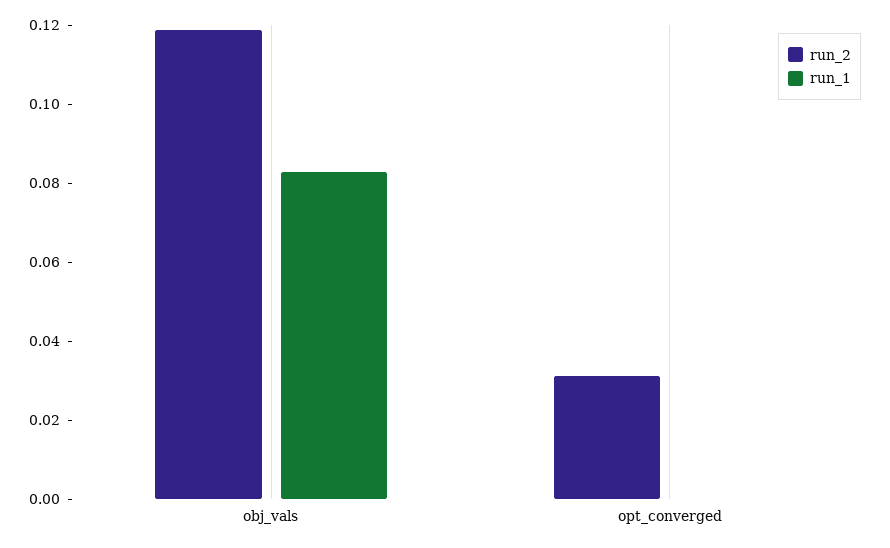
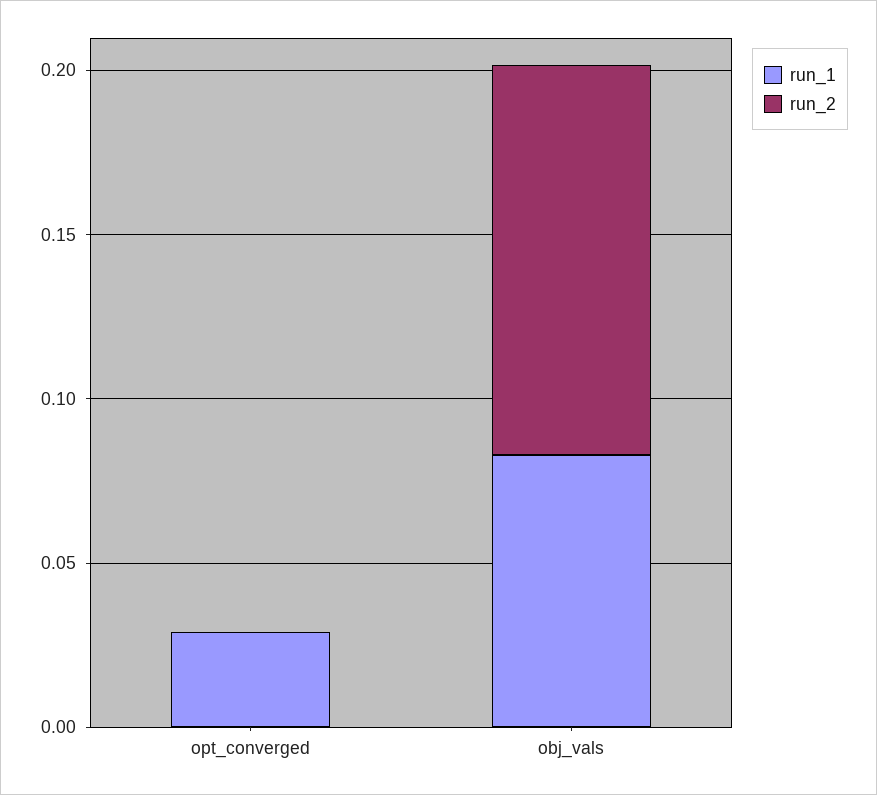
  {
    "run_2": {
      "obj_vals": 0.12,
-     "opt_converged": 0.03
+     "opt_converged": 0
    },
    "run_1": {
      "obj_vals": 0.085,
-     "opt_converged": 0
+     "opt_converged": 0.03
    }
  }

